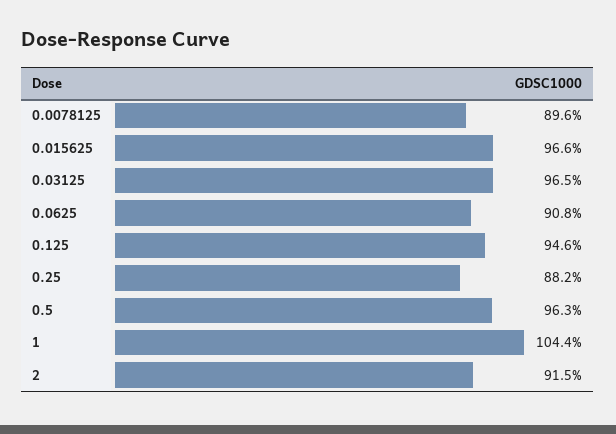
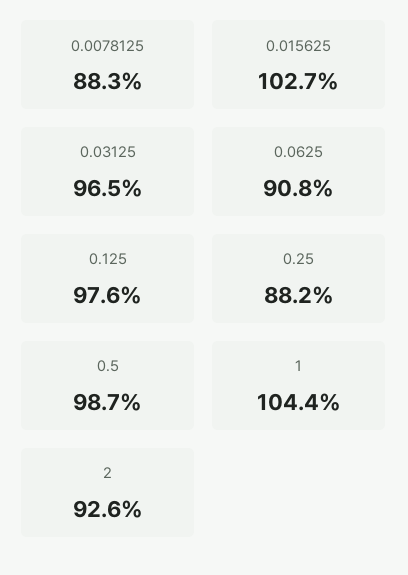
  {
-   "0.0078125": 89.6,
+   "0.0078125": 88.3,
-   "0.015625": 96.6,
+   "0.015625": 102.7,
    "0.03125": 96.5,
    "0.0625": 90.8,
-   "0.125": 94.6,
+   "0.125": 97.6,
    "0.25": 88.2,
-   "0.5": 96.3,
+   "0.5": 98.7,
    "1": 104.4,
-   "2": 91.5
+   "2": 92.6
  }

